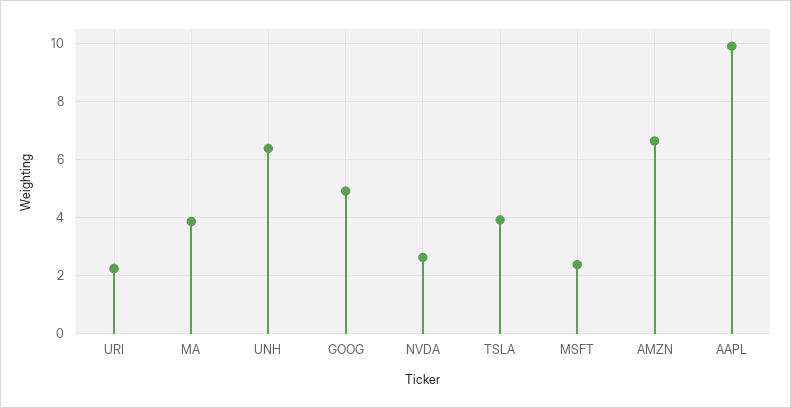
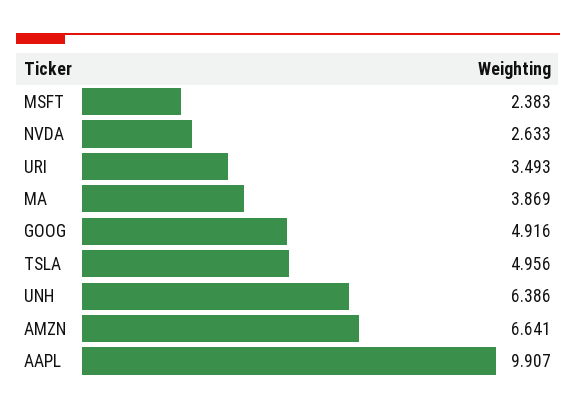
  {
-   "URI": 2.25,
+   "URI": 3.493,
    "MA": 3.869,
    "UNH": 6.386,
    "GOOG": 4.916,
    "NVDA": 2.633,
-   "TSLA": 4,
+   "TSLA": 4.956,
    "MSFT": 2.383,
    "AMZN": 6.641,
    "AAPL": 9.907
  }

